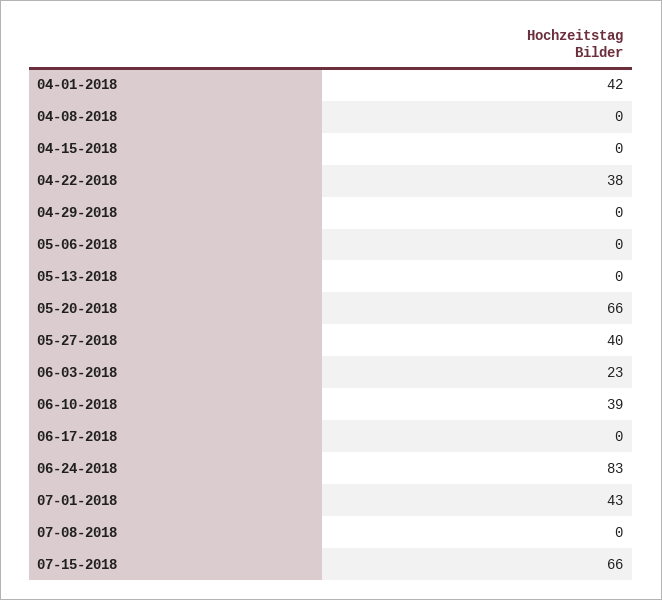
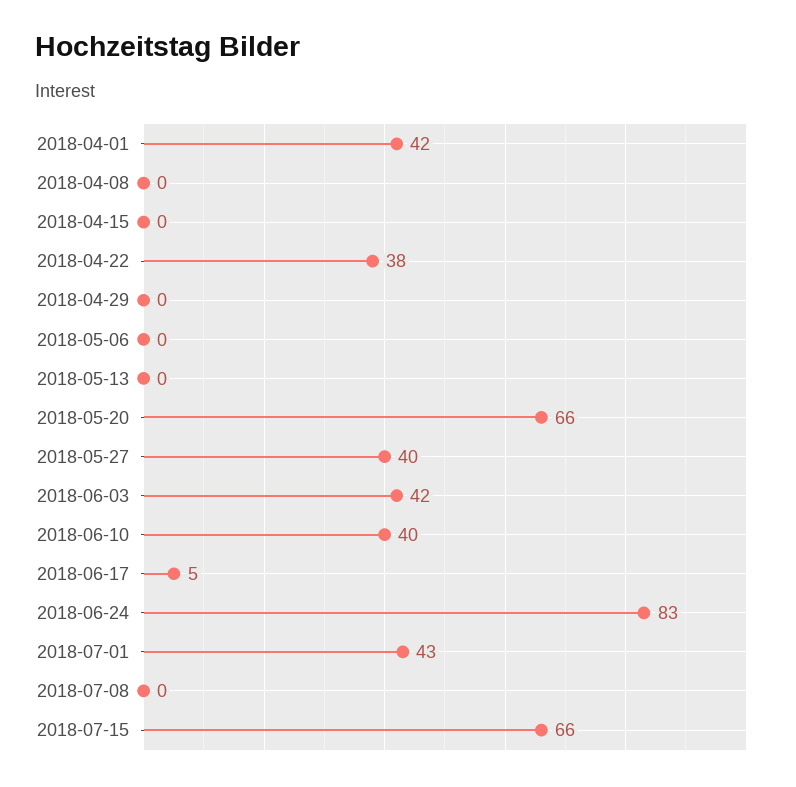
  {
    "04-01-2018": 42,
    "04-08-2018": 0,
    "04-15-2018": 0,
    "04-22-2018": 38,
    "04-29-2018": 0,
    "05-06-2018": 0,
    "05-13-2018": 0,
    "05-20-2018": 66,
    "05-27-2018": 40,
-   "06-03-2018": 23,
+   "06-03-2018": 42,
-   "06-10-2018": 39,
+   "06-10-2018": 40,
-   "06-17-2018": 0,
+   "06-17-2018": 5,
    "06-24-2018": 83,
    "07-01-2018": 43,
    "07-08-2018": 0,
    "07-15-2018": 66
  }

